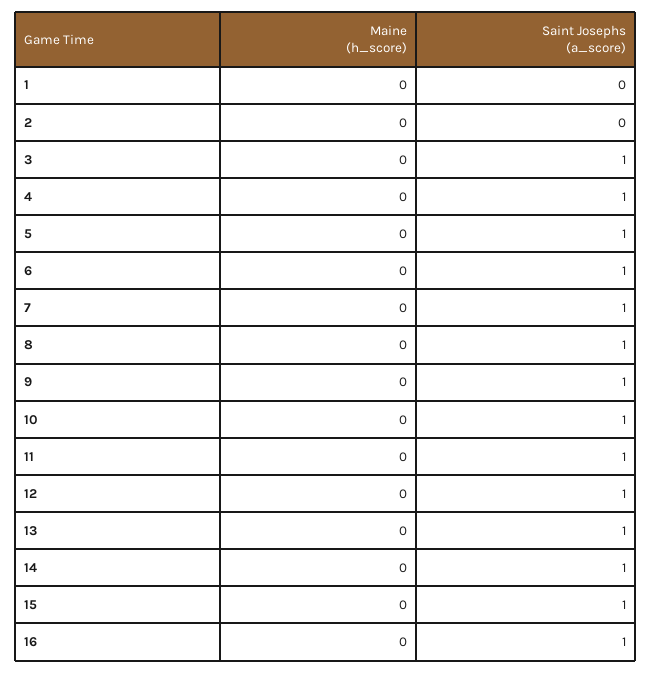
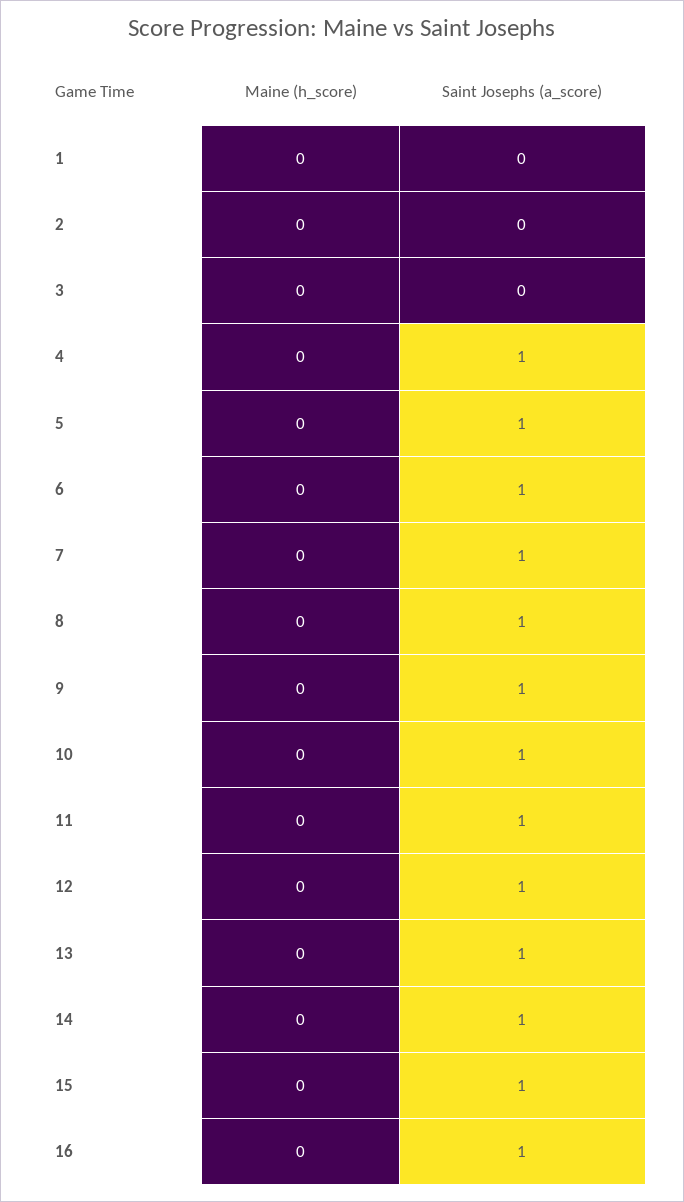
  {
    "Maine (h_score)": {
      "1": 0,
      "2": 0,
      "3": 0,
      "4": 0,
      "5": 0,
      "6": 0,
      "7": 0,
      "8": 0,
      "9": 0,
      "10": 0,
      "11": 0,
      "12": 0,
      "13": 0,
      "14": 0,
      "15": 0,
      "16": 0
    },
    "Saint Josephs (a_score)": {
      "1": 0,
      "2": 0,
-     "3": 1,
+     "3": 0,
      "4": 1,
      "5": 1,
      "6": 1,
      "7": 1,
      "8": 1,
      "9": 1,
      "10": 1,
      "11": 1,
      "12": 1,
      "13": 1,
      "14": 1,
      "15": 1,
      "16": 1
    }
  }

